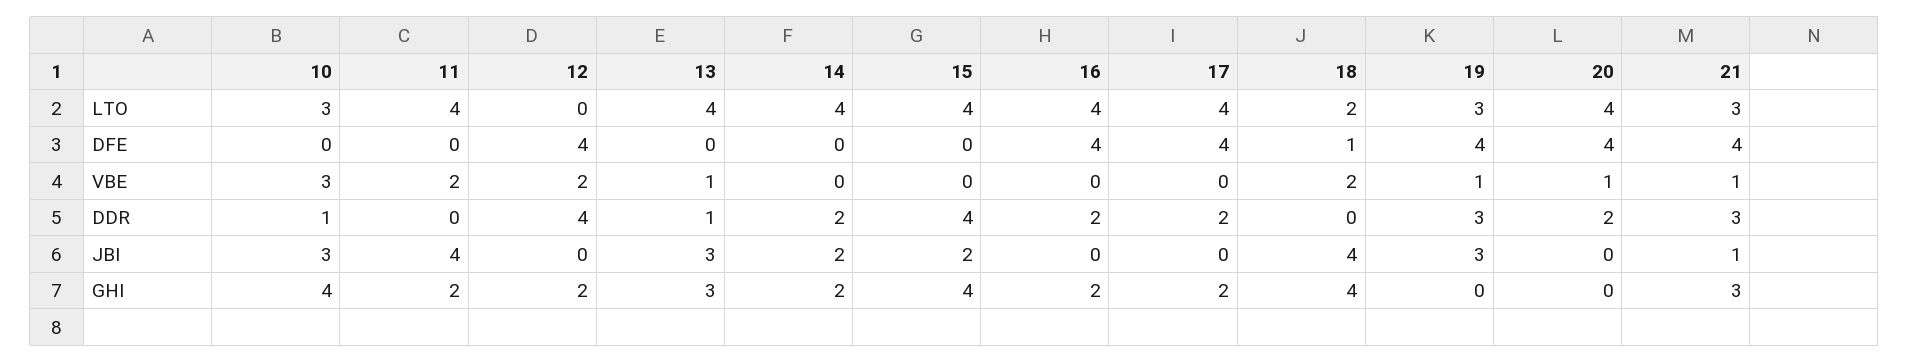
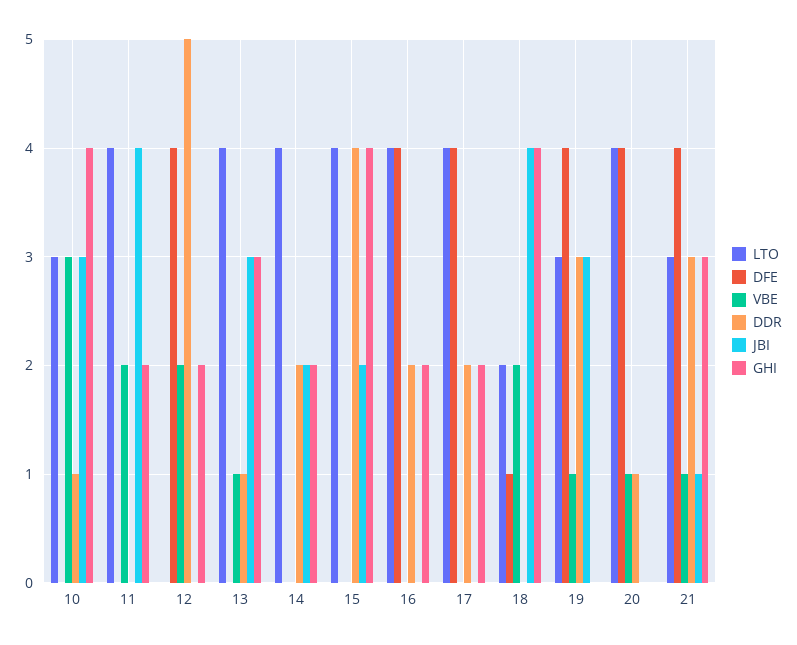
  {
    "LTO": {
      "10": 3,
      "11": 4,
      "12": 0,
      "13": 4,
      "14": 4,
      "15": 4,
      "16": 4,
      "17": 4,
      "18": 2,
      "19": 3,
      "20": 4,
      "21": 3
    },
    "DFE": {
      "10": 0,
      "11": 0,
      "12": 4,
      "13": 0,
      "14": 0,
      "15": 0,
      "16": 4,
      "17": 4,
      "18": 1,
      "19": 4,
      "20": 4,
      "21": 4
    },
    "VBE": {
      "10": 3,
      "11": 2,
      "12": 2,
      "13": 1,
      "14": 0,
      "15": 0,
      "16": 0,
      "17": 0,
      "18": 2,
      "19": 1,
      "20": 1,
      "21": 1
    },
    "DDR": {
      "10": 1,
      "11": 0,
-     "12": 4,
+     "12": 5,
      "13": 1,
      "14": 2,
      "15": 4,
      "16": 2,
      "17": 2,
      "18": 0,
      "19": 3,
-     "20": 2,
+     "20": 1,
      "21": 3
    },
    "JBI": {
      "10": 3,
      "11": 4,
      "12": 0,
      "13": 3,
      "14": 2,
      "15": 2,
      "16": 0,
      "17": 0,
      "18": 4,
      "19": 3,
      "20": 0,
      "21": 1
    },
    "GHI": {
      "10": 4,
      "11": 2,
      "12": 2,
      "13": 3,
      "14": 2,
      "15": 4,
      "16": 2,
      "17": 2,
      "18": 4,
      "19": 0,
      "20": 0,
      "21": 3
    }
  }

